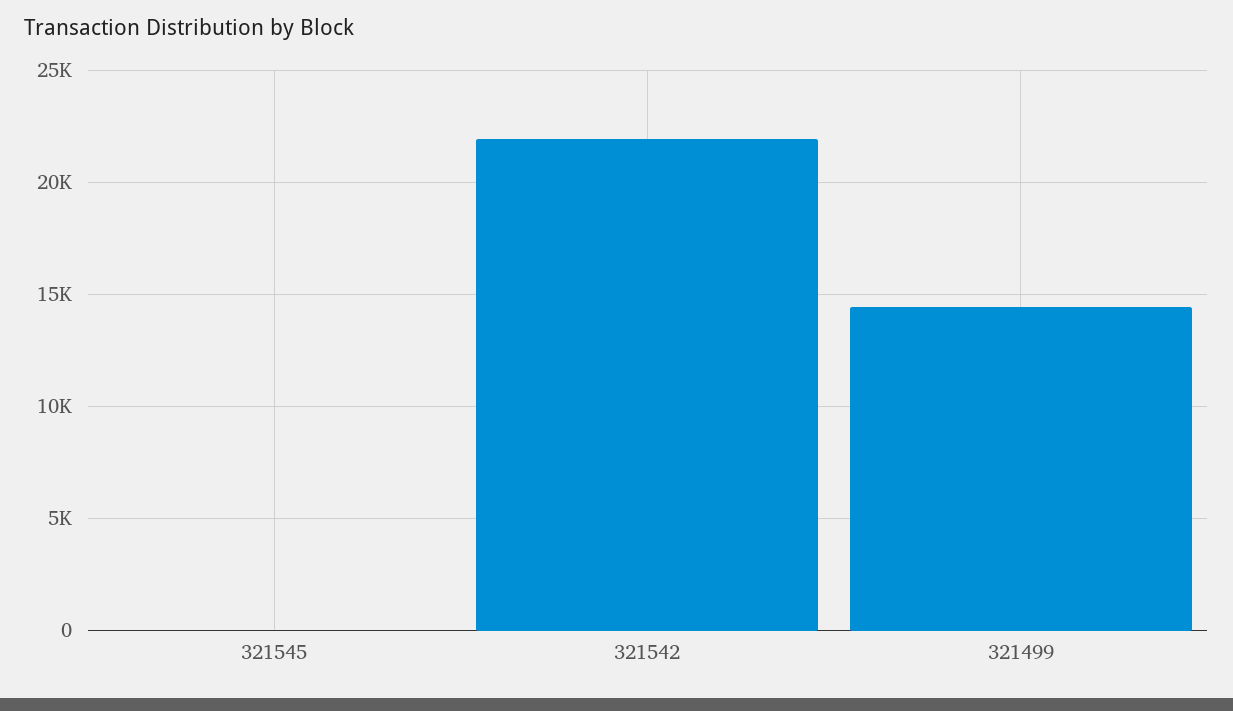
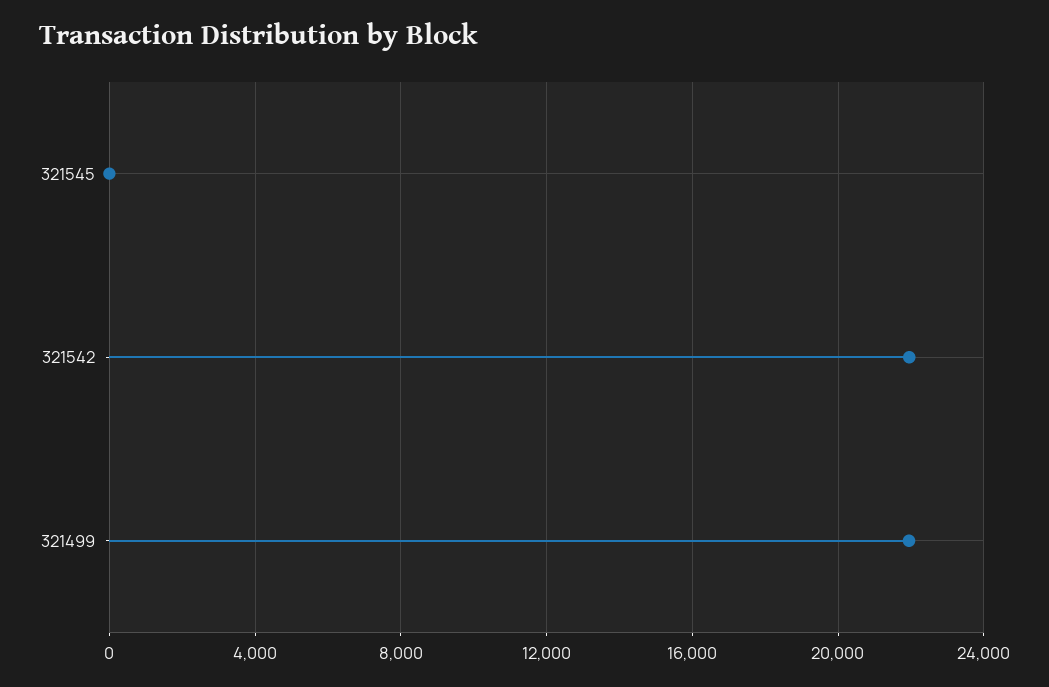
  {
    "321545": 0,
    "321542": 22000,
-   "321499": 14500
+   "321499": 22000
  }

